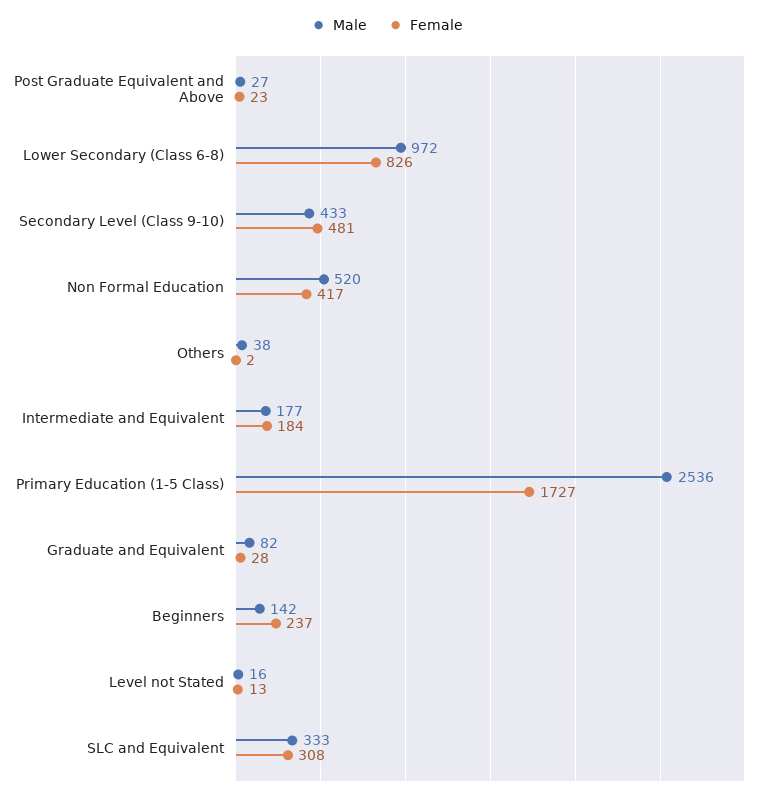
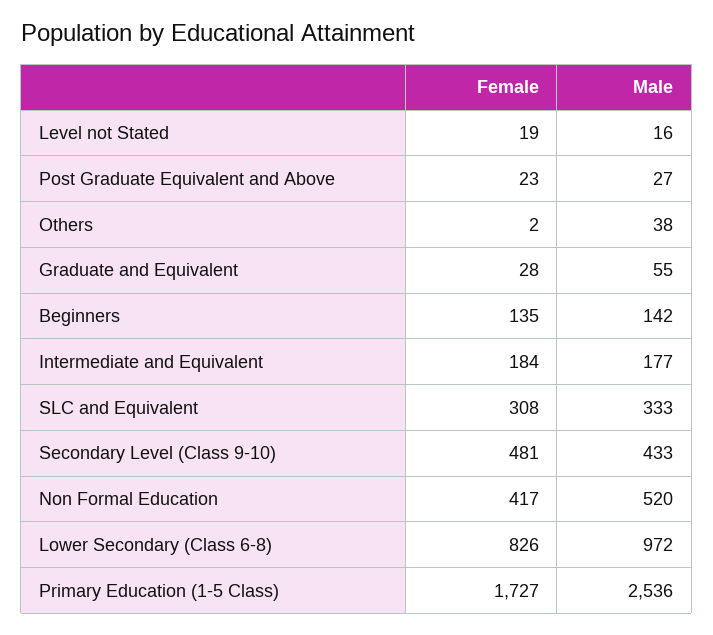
  {
    "Male": {
      "Post Graduate Equivalent and Above": 27,
      "Lower Secondary (Class 6-8)": 972,
      "Secondary Level (Class 9-10)": 433,
      "Non Formal Education": 520,
      "Others": 38,
      "Intermediate and Equivalent": 177,
      "Primary Education (1-5 Class)": 2536,
-     "Graduate and Equivalent": 82,
+     "Graduate and Equivalent": 55,
      "Beginners": 142,
      "Level not Stated": 16,
      "SLC and Equivalent": 333
    },
    "Female": {
      "Post Graduate Equivalent and Above": 23,
      "Lower Secondary (Class 6-8)": 826,
      "Secondary Level (Class 9-10)": 481,
      "Non Formal Education": 417,
      "Others": 2,
      "Intermediate and Equivalent": 184,
      "Primary Education (1-5 Class)": 1727,
      "Graduate and Equivalent": 28,
-     "Beginners": 237,
+     "Beginners": 135,
-     "Level not Stated": 13,
+     "Level not Stated": 19,
      "SLC and Equivalent": 308
    }
  }

